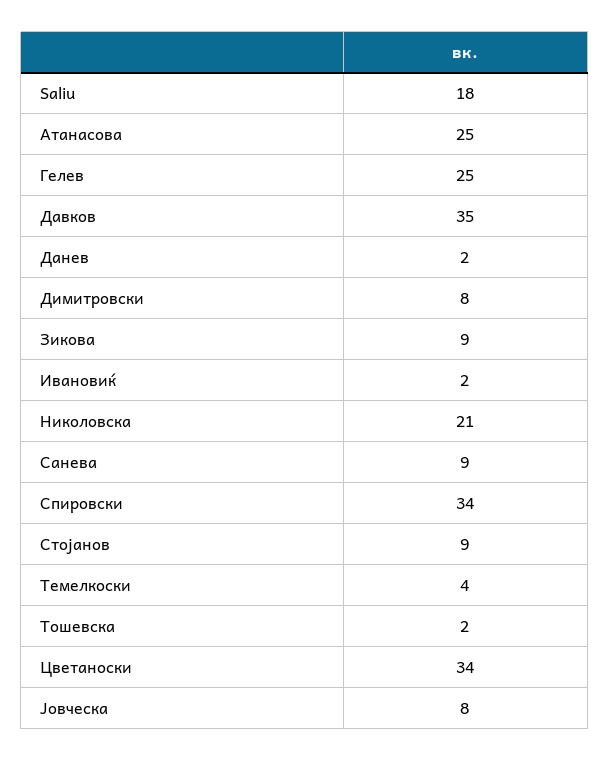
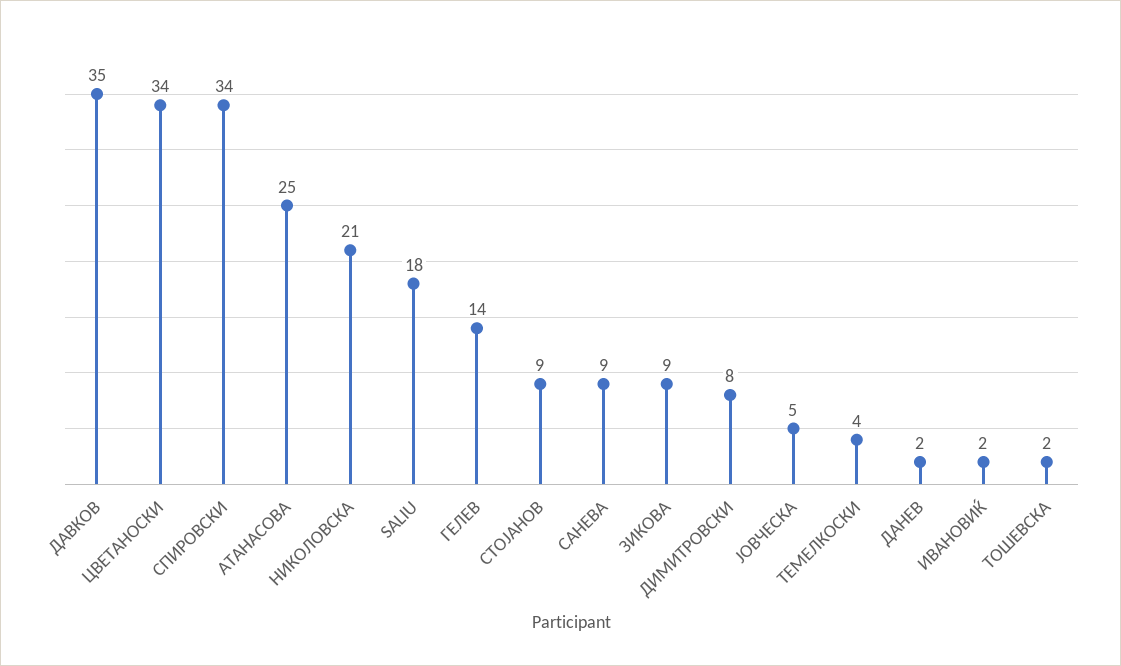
  {
    "Saliu": 18,
    "Атанасова": 25,
-   "Гелев": 25,
+   "Гелев": 14,
    "Давков": 35,
    "Данев": 2,
    "Димитровски": 8,
    "Зикова": 9,
    "Ивановиќ": 2,
    "Николовска": 21,
    "Санева": 9,
    "Спировски": 34,
    "Стојанов": 9,
    "Темелкоски": 4,
    "Тошевска": 2,
    "Цветаноски": 34,
-   "Јовческа": 8
+   "Јовческа": 5
  }

